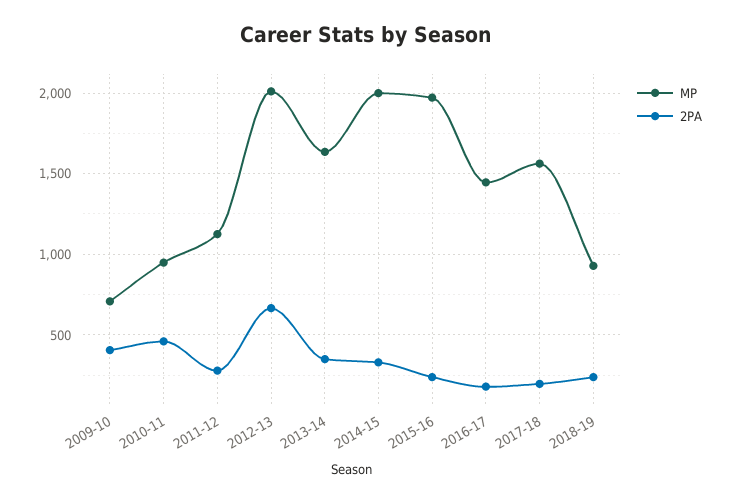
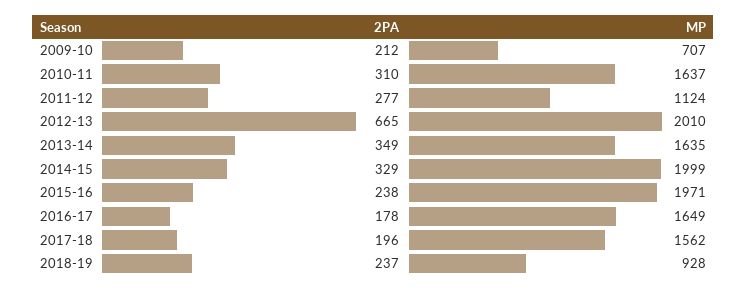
  {
    "MP": {
      "2009-10": 707,
-     "2010-11": 950,
+     "2010-11": 1637,
      "2011-12": 1124,
      "2012-13": 2010,
      "2013-14": 1635,
      "2014-15": 1999,
      "2015-16": 1971,
-     "2016-17": 1450,
+     "2016-17": 1649,
      "2017-18": 1562,
      "2018-19": 928
    },
    "2PA": {
-     "2009-10": 400,
+     "2009-10": 212,
-     "2010-11": 450,
+     "2010-11": 310,
      "2011-12": 277,
      "2012-13": 665,
      "2013-14": 349,
      "2014-15": 329,
      "2015-16": 238,
      "2016-17": 178,
      "2017-18": 196,
      "2018-19": 237
    }
  }

